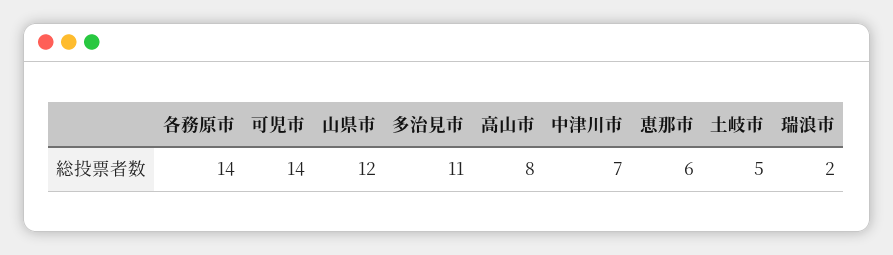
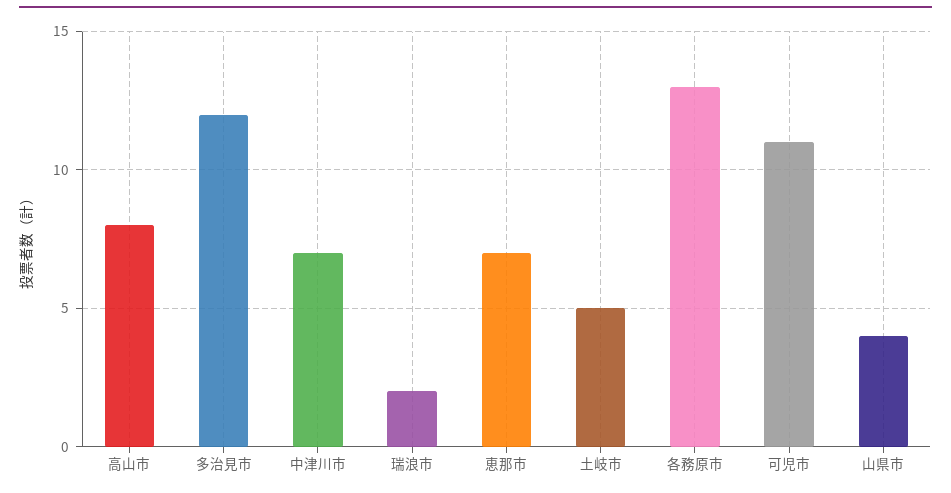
  {
-   "各務原市": 14,
+   "各務原市": 13,
-   "可児市": 14,
+   "可児市": 11,
-   "山県市": 12,
+   "山県市": 4,
-   "多治見市": 11,
+   "多治見市": 12,
    "高山市": 8,
    "中津川市": 7,
-   "恵那市": 6,
+   "恵那市": 7,
    "土岐市": 5,
    "瑞浪市": 2
  }

